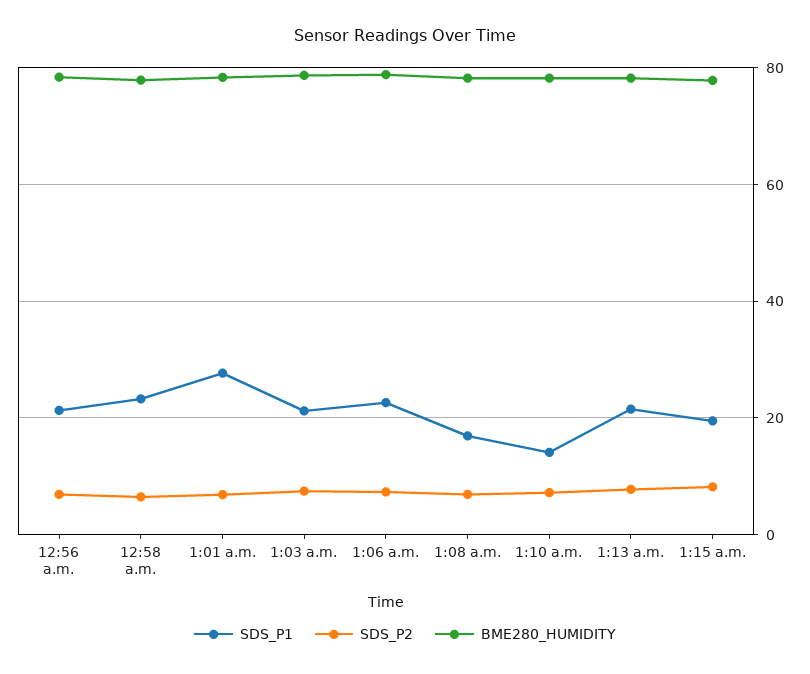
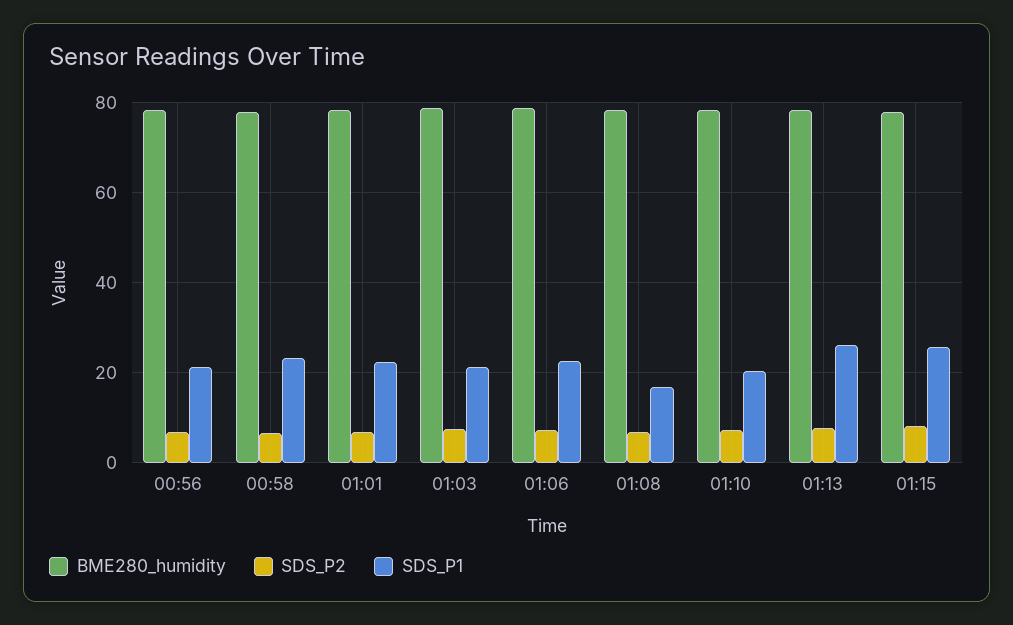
  {
    "SDS_P1": {
      "12:56 a.m.": 22,
      "12:58 a.m.": 24,
-     "1:01 a.m.": 28,
+     "1:01 a.m.": 22,
      "1:03 a.m.": 22,
      "1:06 a.m.": 22,
      "1:08 a.m.": 16,
-     "1:10 a.m.": 14,
+     "1:10 a.m.": 20,
-     "1:13 a.m.": 22,
+     "1:13 a.m.": 26,
-     "1:15 a.m.": 20
+     "1:15 a.m.": 26
    },
    "SDS_P2": {
      "12:56 a.m.": 6,
      "12:58 a.m.": 6,
      "1:01 a.m.": 6,
      "1:03 a.m.": 8,
      "1:06 a.m.": 8,
      "1:08 a.m.": 6,
      "1:10 a.m.": 8,
      "1:13 a.m.": 8,
      "1:15 a.m.": 8
    },
    "BME280_HUMIDITY": {
      "12:56 a.m.": 78,
      "12:58 a.m.": 78,
      "1:01 a.m.": 78,
      "1:03 a.m.": 78,
      "1:06 a.m.": 78,
      "1:08 a.m.": 78,
      "1:10 a.m.": 78,
      "1:13 a.m.": 78,
      "1:15 a.m.": 78
    }
  }

